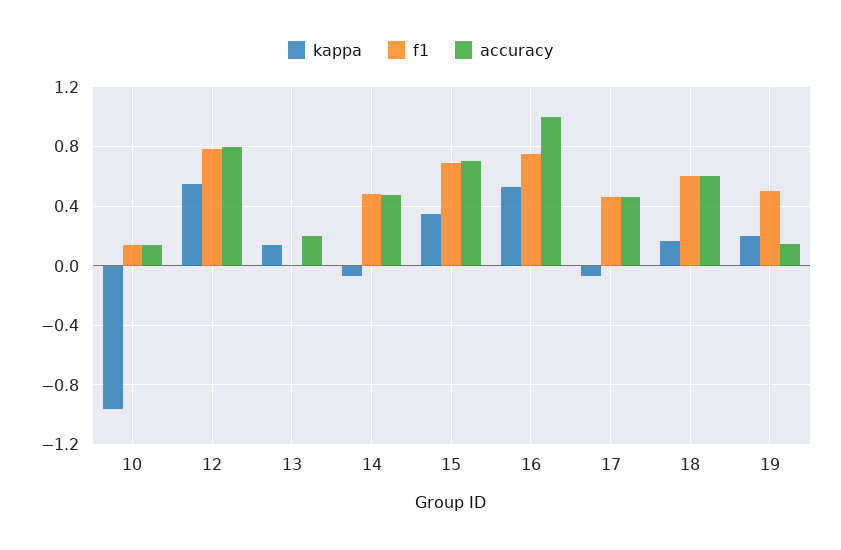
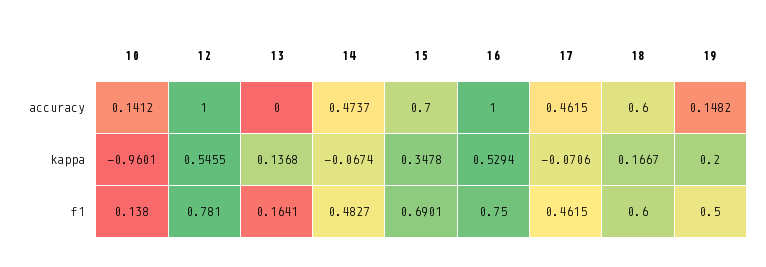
  {
    "kappa": {
      "10": -0.9601,
      "12": 0.5455,
      "13": 0.1368,
      "14": -0.0674,
      "15": 0.3478,
      "16": 0.5294,
      "17": -0.0706,
      "18": 0.1667,
      "19": 0.2
    },
    "f1": {
      "10": 0.138,
      "12": 0.781,
-     "13": 0,
+     "13": 0.1641,
      "14": 0.4827,
      "15": 0.6901,
      "16": 0.75,
      "17": 0.4615,
      "18": 0.6,
      "19": 0.5
    },
    "accuracy": {
      "10": 0.1412,
-     "12": 0.8,
+     "12": 1,
-     "13": 0.2,
+     "13": 0,
      "14": 0.4737,
      "15": 0.7,
      "16": 1,
      "17": 0.4615,
      "18": 0.6,
      "19": 0.1482
    }
  }

